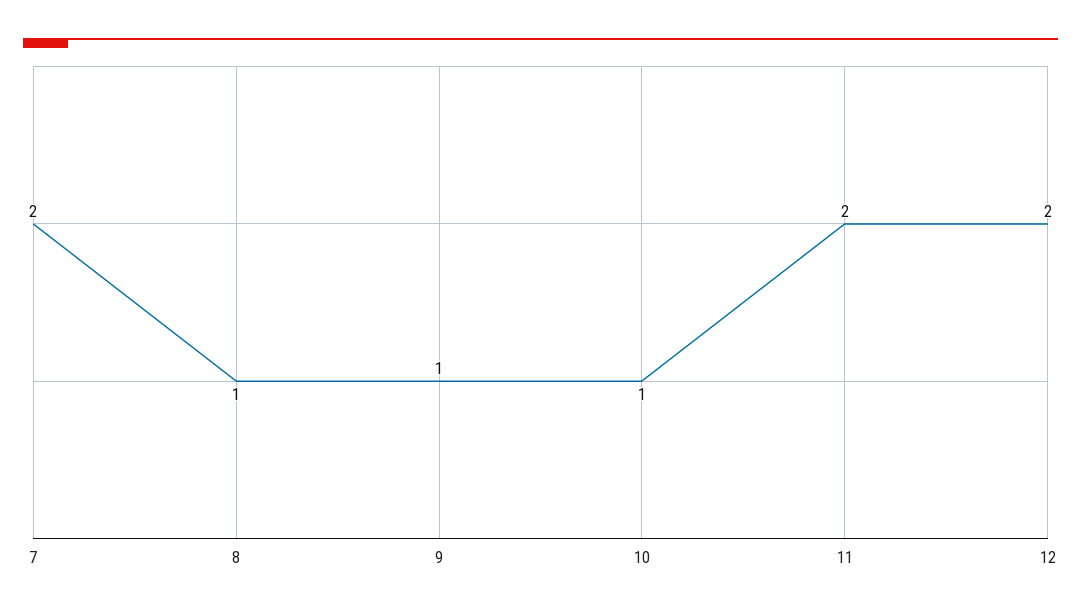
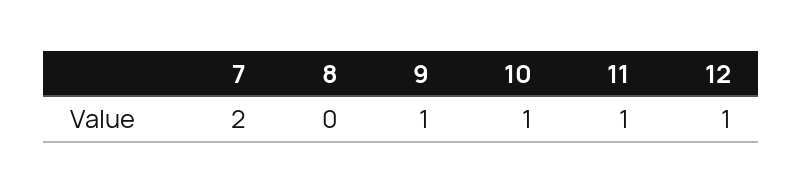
  {
    "7": 2,
-   "8": 1,
+   "8": 0,
    "9": 1,
    "10": 1,
-   "11": 2,
+   "11": 1,
-   "12": 2
+   "12": 1
  }

